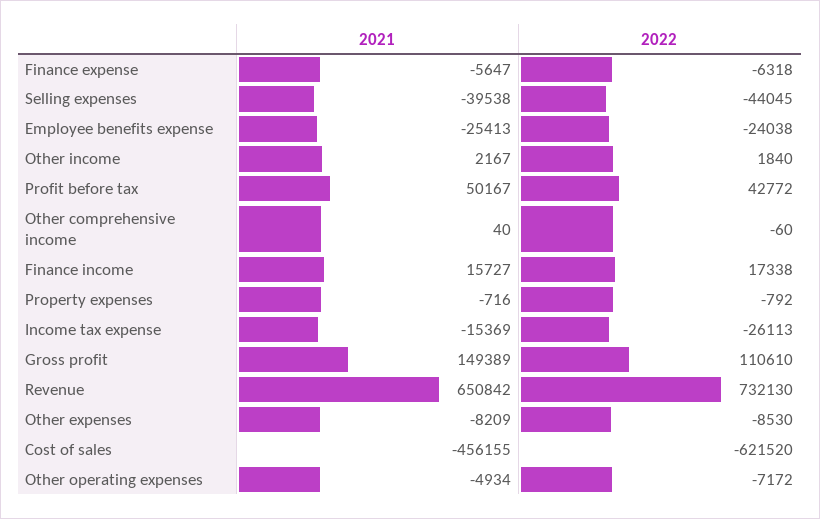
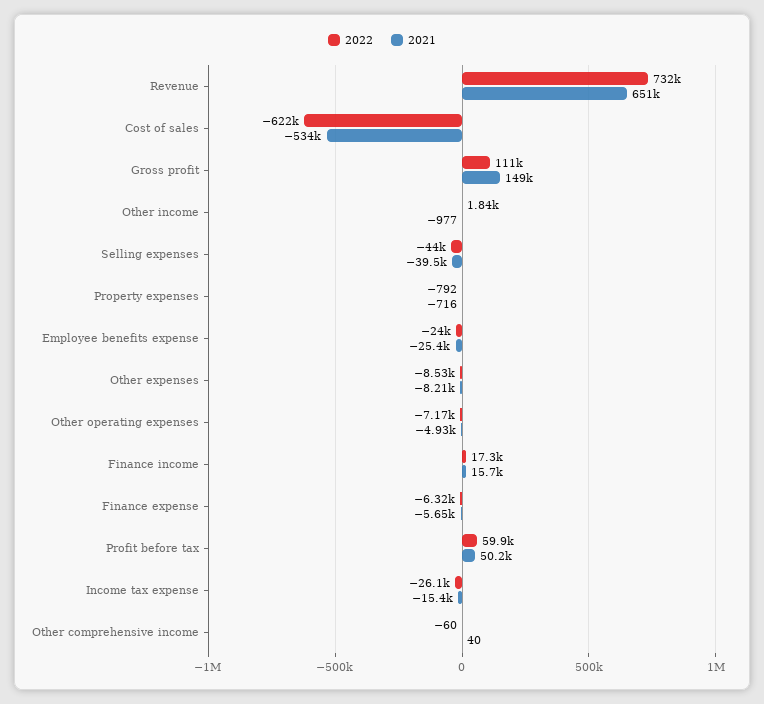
  {
    "2021": {
      "Finance expense": -5647,
      "Selling expenses": -39538,
      "Employee benefits expense": -25413,
-     "Other income": 2167,
+     "Other income": -977,
      "Profit before tax": 50167,
      "Other comprehensive income": 40,
      "Finance income": 15727,
      "Property expenses": -716,
      "Income tax expense": -15369,
      "Gross profit": 149389,
      "Revenue": 650842,
      "Other expenses": -8209,
-     "Cost of sales": -456155,
+     "Cost of sales": -534000,
      "Other operating expenses": -4934
    },
    "2022": {
      "Finance expense": -6318,
      "Selling expenses": -44045,
      "Employee benefits expense": -24038,
      "Other income": 1840,
-     "Profit before tax": 42772,
+     "Profit before tax": 59900,
      "Other comprehensive income": -60,
      "Finance income": 17338,
      "Property expenses": -792,
      "Income tax expense": -26113,
      "Gross profit": 110610,
      "Revenue": 732130,
      "Other expenses": -8530,
      "Cost of sales": -621520,
      "Other operating expenses": -7172
    }
  }

